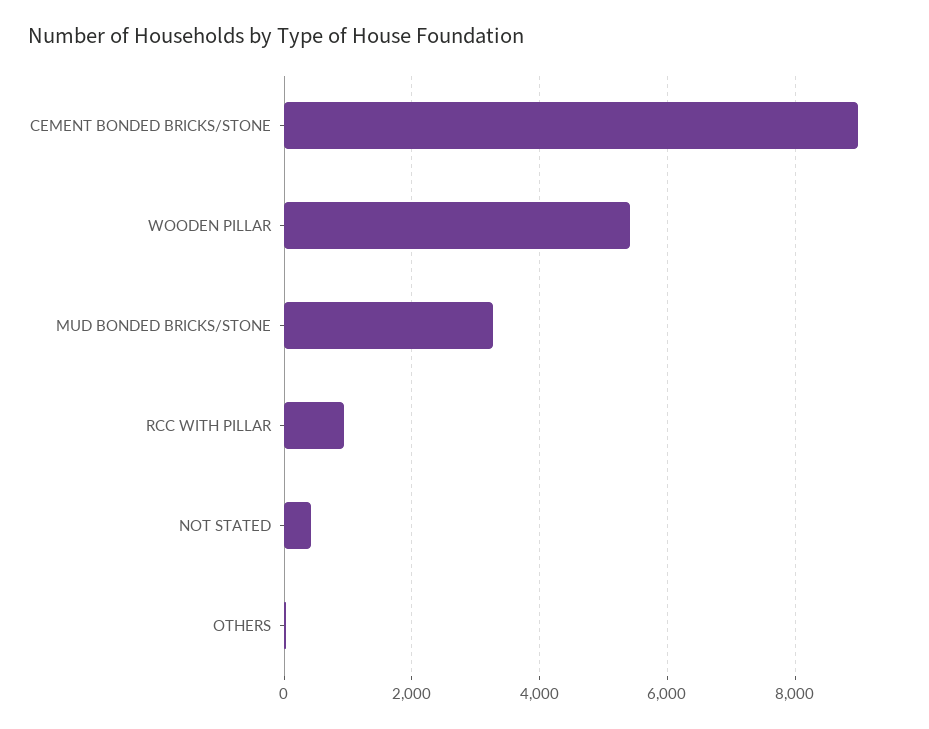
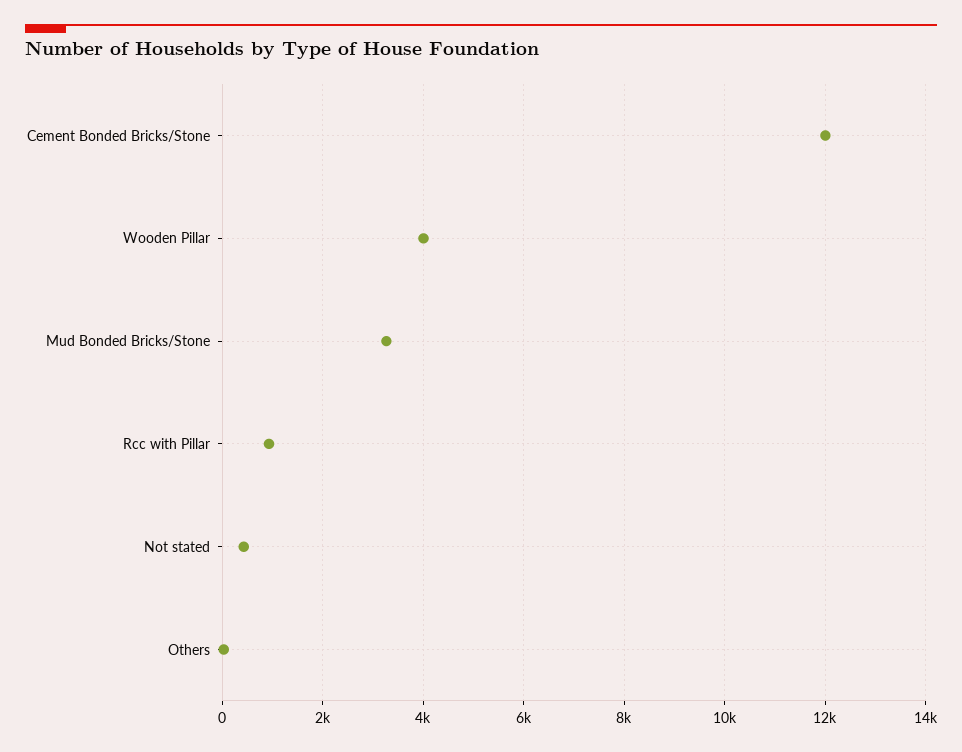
  {
-   "CEMENT BONDED BRICKS/STONE": 9000,
+   "CEMENT BONDED BRICKS/STONE": 12000,
-   "WOODEN PILLAR": 5400,
+   "WOODEN PILLAR": 4000,
    "MUD BONDED BRICKS/STONE": 3200,
    "RCC WITH PILLAR": 1000,
    "NOT STATED": 400,
    "OTHERS": 0
  }

